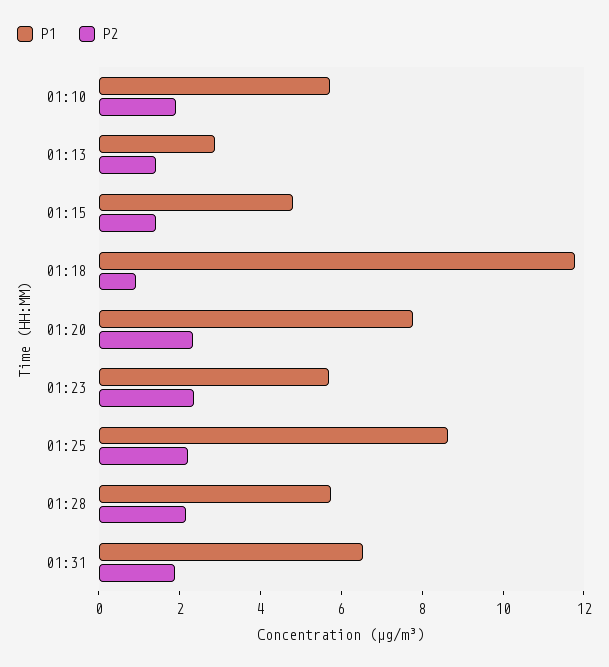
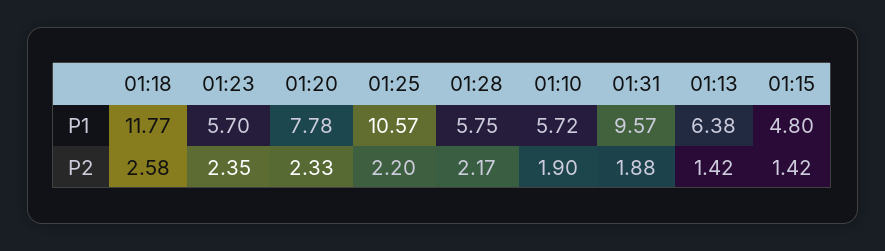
  {
    "P1": {
      "01:10": 5.72,
-     "01:13": 3,
+     "01:13": 6.38,
      "01:15": 4.8,
      "01:18": 11.77,
      "01:20": 7.78,
      "01:23": 5.7,
-     "01:25": 8.5,
+     "01:25": 10.57,
      "01:28": 5.75,
-     "01:31": 6.5
+     "01:31": 9.57
    },
    "P2": {
      "01:10": 1.9,
      "01:13": 1.42,
      "01:15": 1.42,
-     "01:18": 1,
+     "01:18": 2.58,
      "01:20": 2.33,
      "01:23": 2.35,
      "01:25": 2.2,
      "01:28": 2.17,
      "01:31": 1.88
    }
  }

